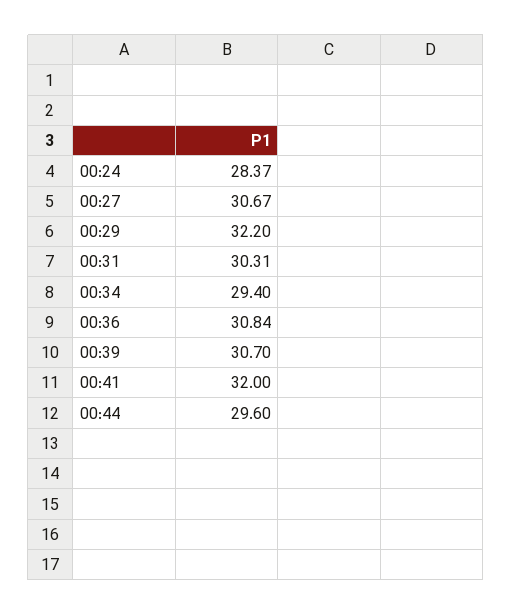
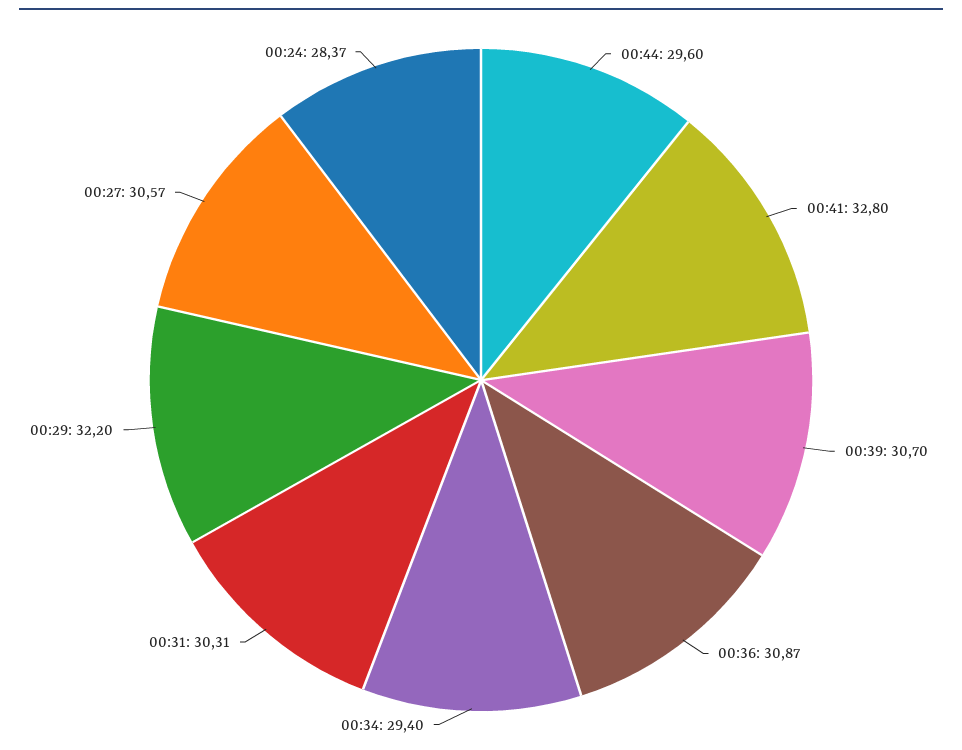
  {
    "00:24": 28.37,
-   "00:27": 30.67,
+   "00:27": 30.57,
    "00:29": 32.2,
    "00:31": 30.31,
    "00:34": 29.4,
-   "00:36": 30.84,
+   "00:36": 30.87,
    "00:39": 30.7,
-   "00:41": 32,
+   "00:41": 32.8,
    "00:44": 29.6
  }

